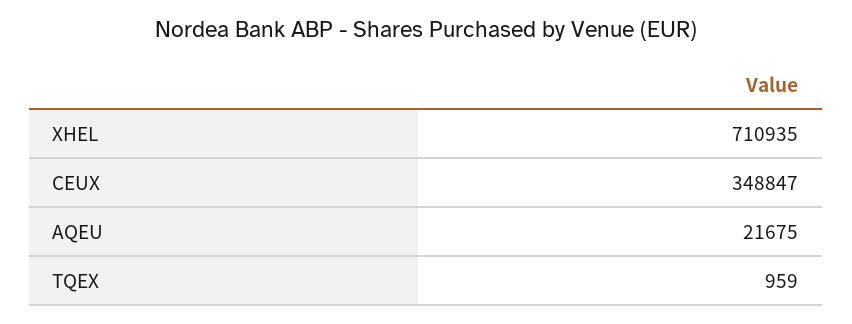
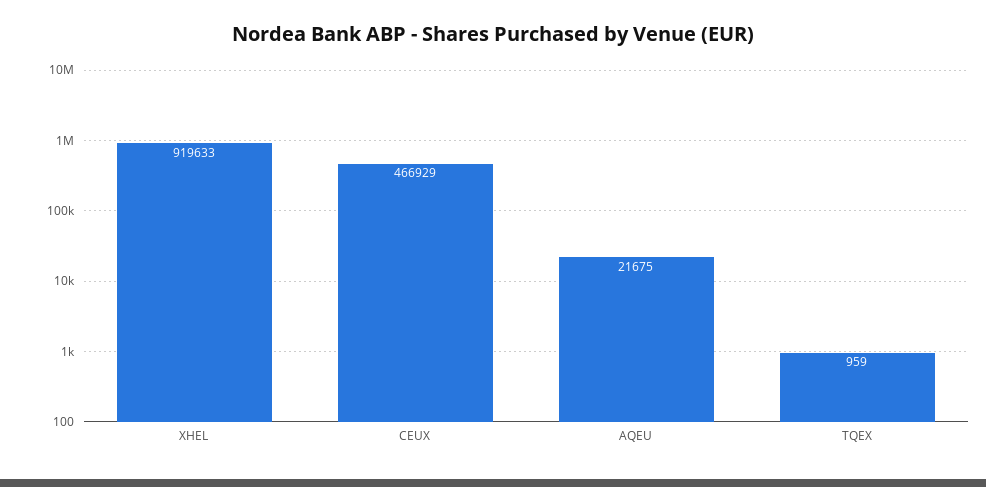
  {
-   "XHEL": 710935,
+   "XHEL": 919633,
-   "CEUX": 348847,
+   "CEUX": 466929,
    "AQEU": 21675,
    "TQEX": 959
  }

